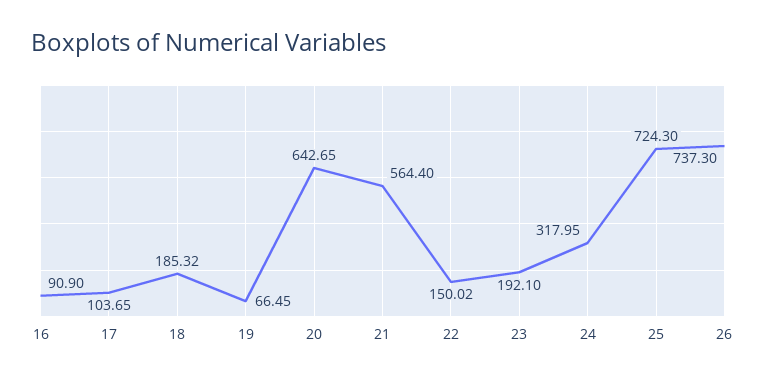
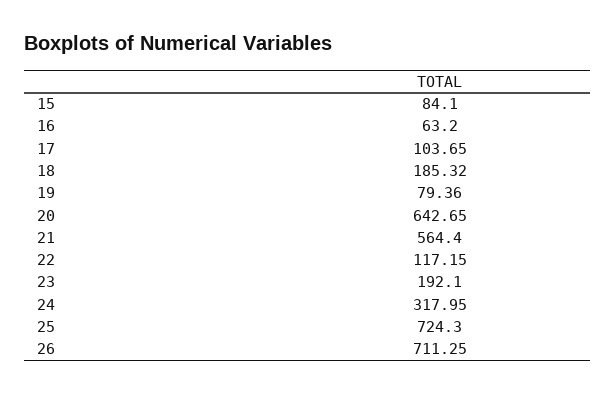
  {
-   "16": 90.9,
+   "16": 63.2,
    "17": 103.65,
    "18": 185.32,
-   "19": 66.45,
+   "19": 79.36,
    "20": 642.65,
    "21": 564.4,
-   "22": 150.02,
+   "22": 117.15,
    "23": 192.1,
    "24": 317.95,
    "25": 724.3,
-   "26": 737.3
+   "26": 711.25,
+   "15": 84.1
  }

